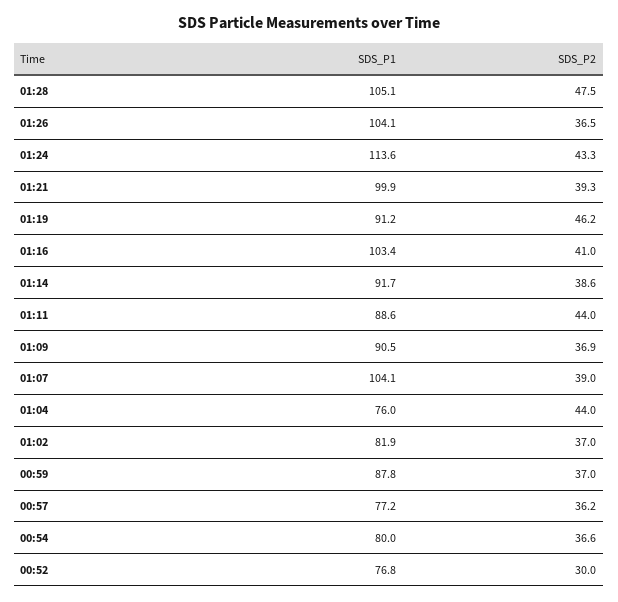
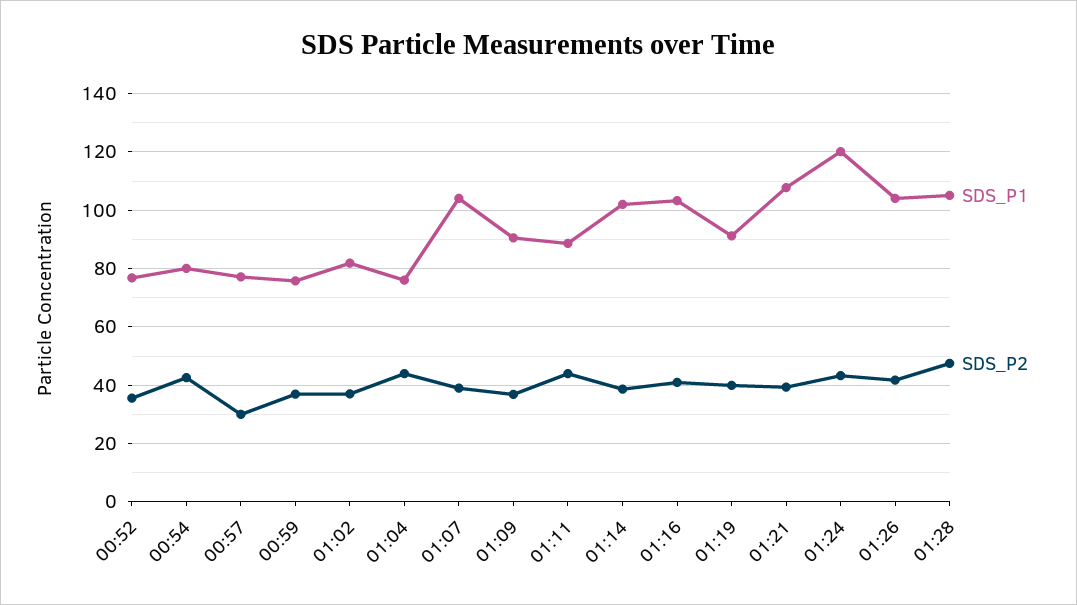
  {
    "SDS_P1": {
      "01:28": 105.1,
      "01:26": 104.1,
-     "01:24": 113.6,
+     "01:24": 120,
-     "01:21": 99.9,
+     "01:21": 107.5,
      "01:19": 91.2,
      "01:16": 103.4,
-     "01:14": 91.7,
+     "01:14": 102.5,
      "01:11": 88.6,
      "01:09": 90.5,
      "01:07": 104.1,
      "01:04": 76,
      "01:02": 81.9,
-     "00:59": 87.8,
+     "00:59": 75,
      "00:57": 77.2,
      "00:54": 80,
      "00:52": 76.8
    },
    "SDS_P2": {
      "01:28": 47.5,
-     "01:26": 36.5,
+     "01:26": 42.5,
      "01:24": 43.3,
      "01:21": 39.3,
-     "01:19": 46.2,
+     "01:19": 40,
      "01:16": 41,
      "01:14": 38.6,
      "01:11": 44,
      "01:09": 36.9,
      "01:07": 39,
      "01:04": 44,
      "01:02": 37,
      "00:59": 37,
-     "00:57": 36.2,
+     "00:57": 30,
-     "00:54": 36.6,
+     "00:54": 42.5,
-     "00:52": 30
+     "00:52": 35
    }
  }

